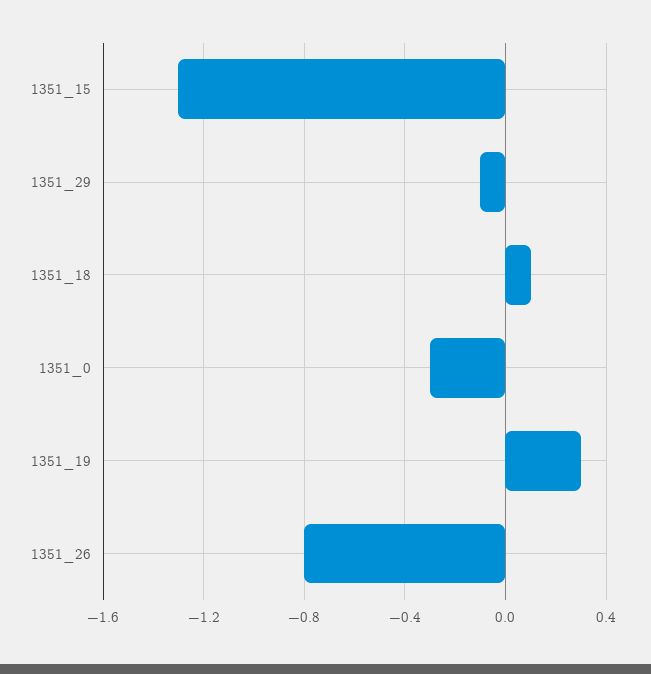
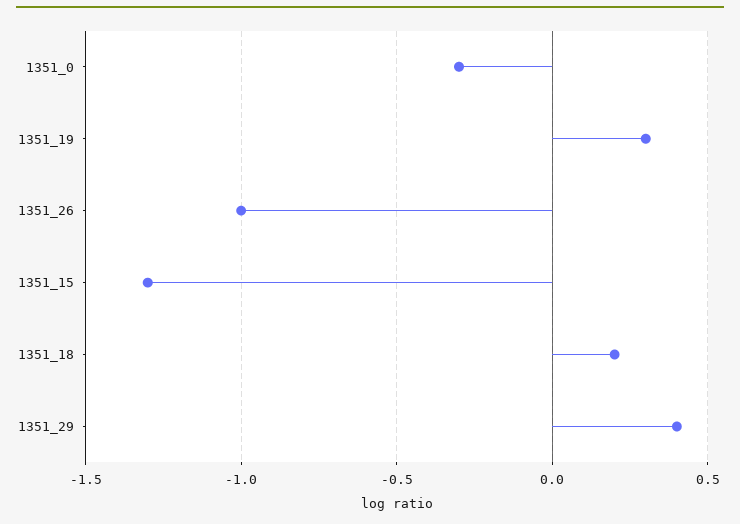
  {
    "1351_15": -1.3,
-   "1351_29": -0.1,
+   "1351_29": 0.4,
-   "1351_18": 0.1,
+   "1351_18": 0.2,
    "1351_0": -0.3,
    "1351_19": 0.3,
-   "1351_26": -0.8
+   "1351_26": -1
  }

